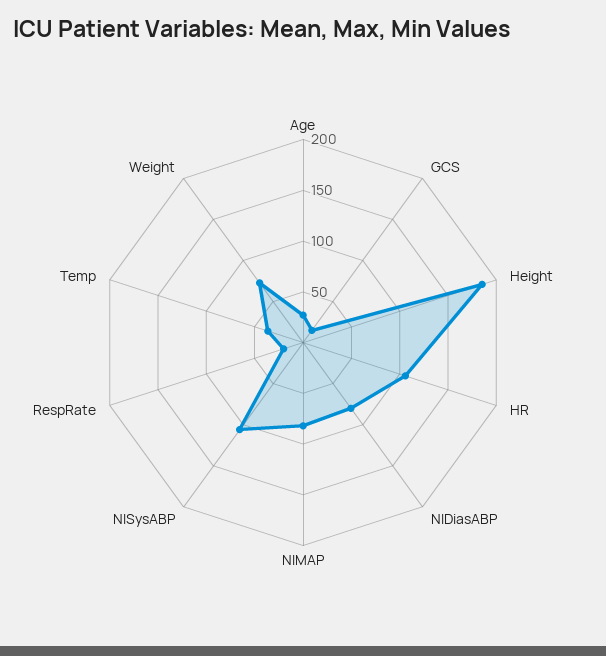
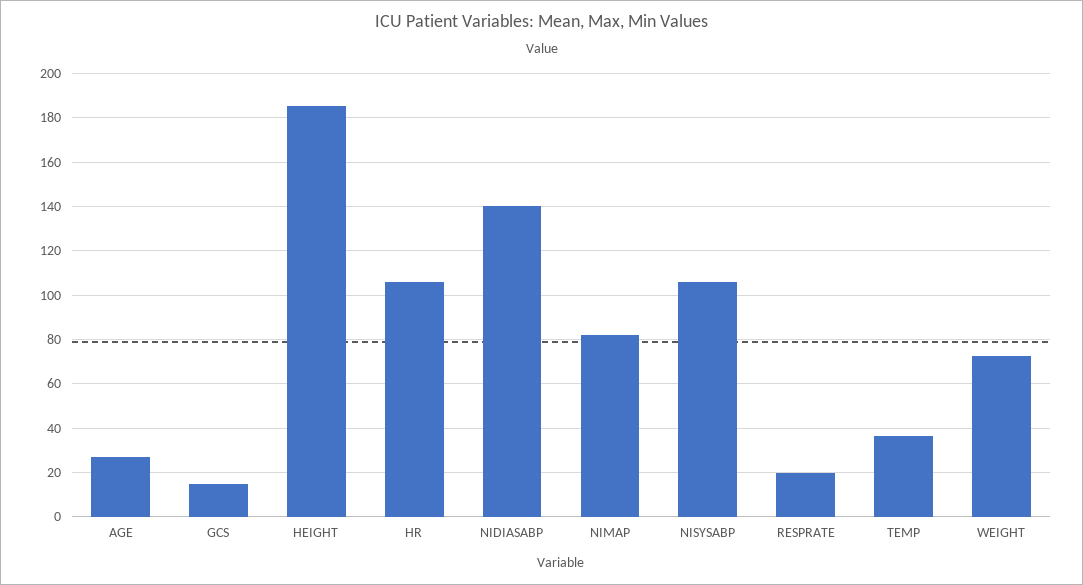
  {
    "Age": 25,
    "GCS": 15,
    "Height": 185,
    "HR": 105,
-   "NIDiasABP": 80,
+   "NIDiasABP": 140,
    "NIMAP": 80,
    "NISysABP": 105,
    "RespRate": 20,
    "Temp": 35,
    "Weight": 75
  }

